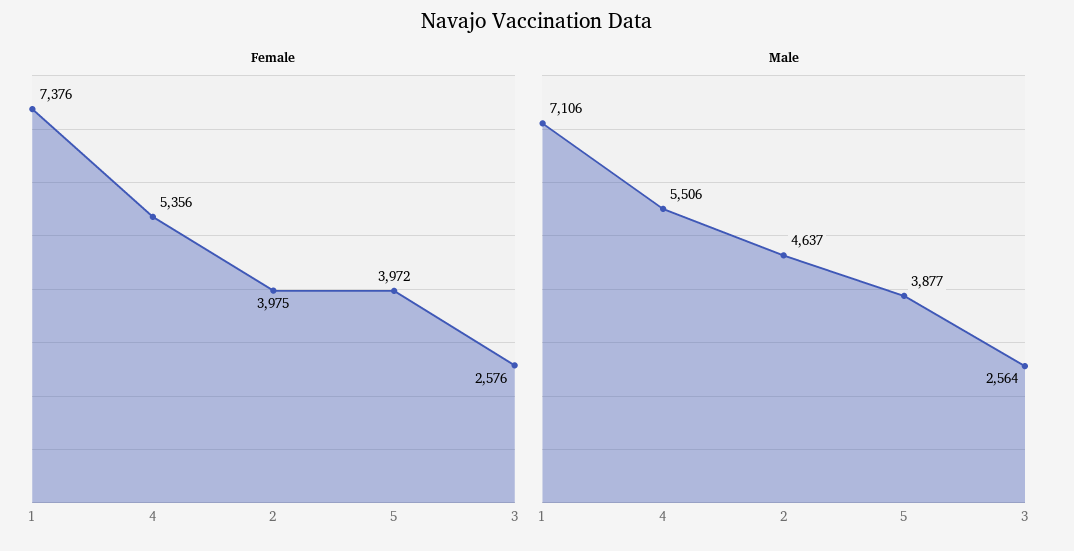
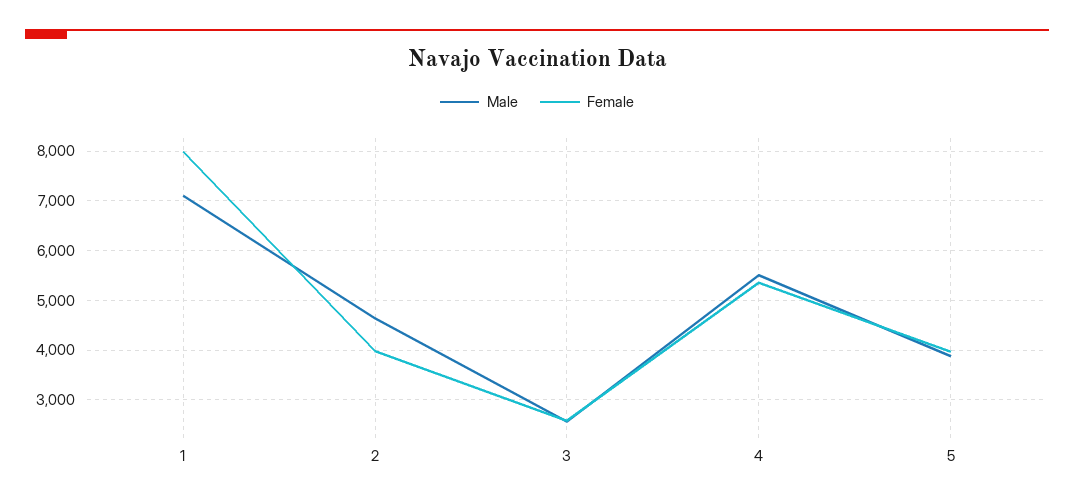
  {
    "Female": {
-     "1": 7376,
+     "1": 8000,
      "4": 5356,
      "2": 3975,
      "5": 3972,
      "3": 2576
    },
    "Male": {
      "1": 7106,
      "4": 5506,
      "2": 4637,
      "5": 3877,
      "3": 2564
    }
  }

